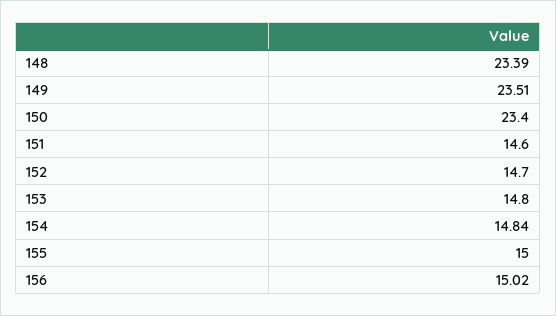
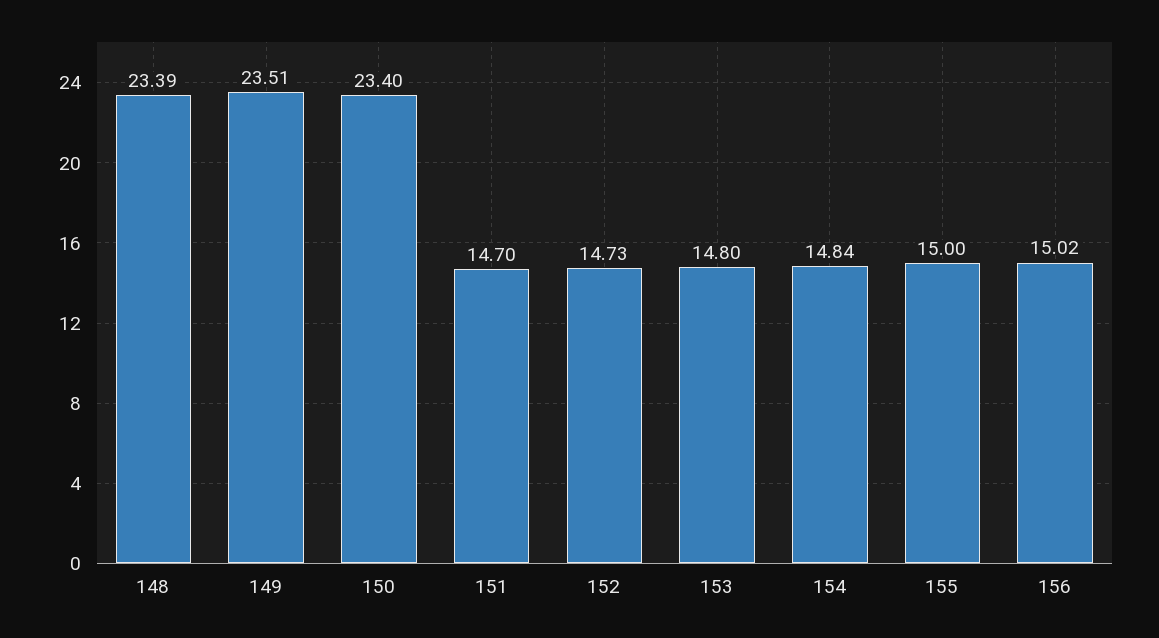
  {
    "148": 23.39,
    "149": 23.51,
    "150": 23.4,
-   "151": 14.6,
+   "151": 14.7,
-   "152": 14.7,
+   "152": 14.73,
    "153": 14.8,
    "154": 14.84,
    "155": 15,
    "156": 15.02
  }

